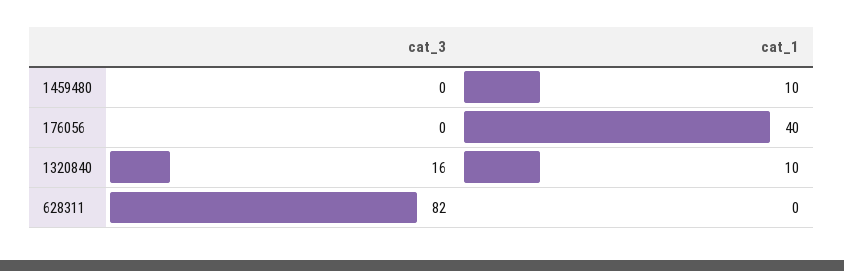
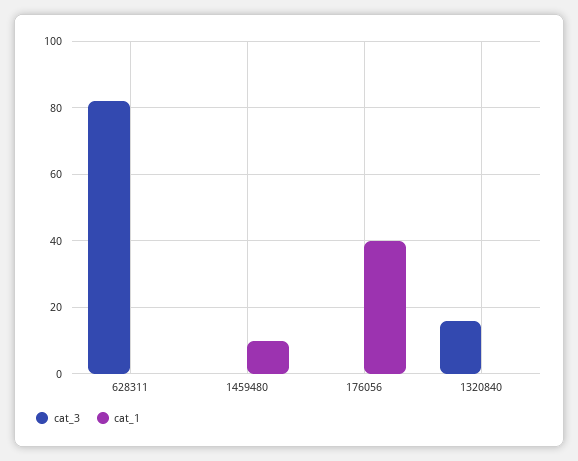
  {
    "cat_3": {
      "1459480": 0,
      "176056": 0,
      "1320840": 16,
      "628311": 82
    },
    "cat_1": {
      "1459480": 10,
      "176056": 40,
-     "1320840": 10,
+     "1320840": 0,
      "628311": 0
    }
  }

